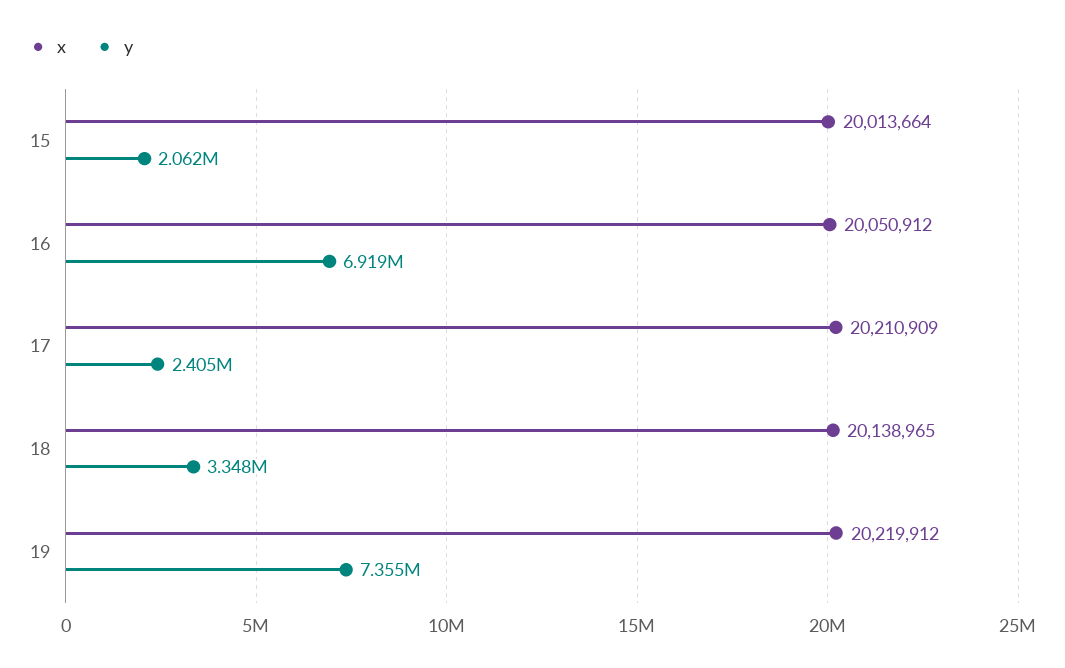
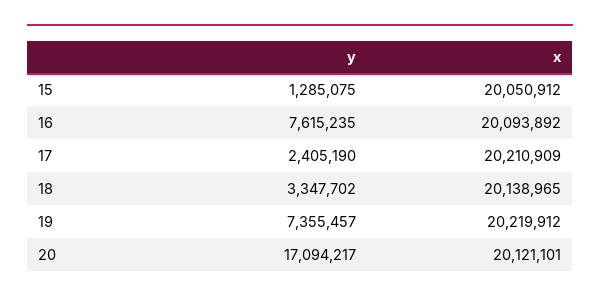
  {
    "x": {
-     "15": 20013664,
+     "15": 20050912,
-     "16": 20050912,
+     "16": 20093892,
      "17": 20210909,
      "18": 20138965,
-     "19": 20219912
+     "19": 20219912,
+     "20": 20121101
    },
    "y": {
-     "15": 2062000,
+     "15": 1285075,
-     "16": 6919000,
+     "16": 7615235,
      "17": 2405190,
      "18": 3347702,
-     "19": 7355457
+     "19": 7355457,
+     "20": 17094217
    }
  }

